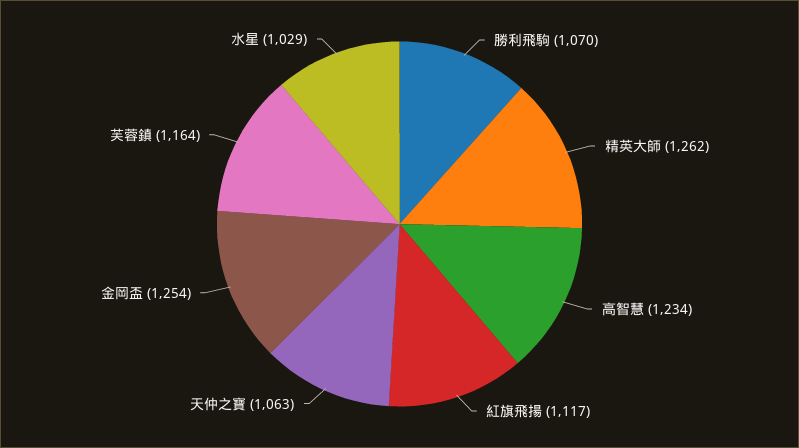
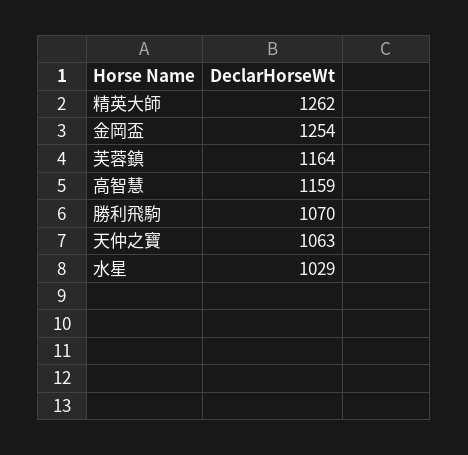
  {
    "勝利飛駒": 1070,
    "精英大師": 1262,
-   "高智慧": 1234,
+   "高智慧": 1159,
-   "紅旗飛揚": 1117,
    "天仲之寶": 1063,
    "金岡盃": 1254,
    "芙蓉鎮": 1164,
    "水星": 1029
  }

